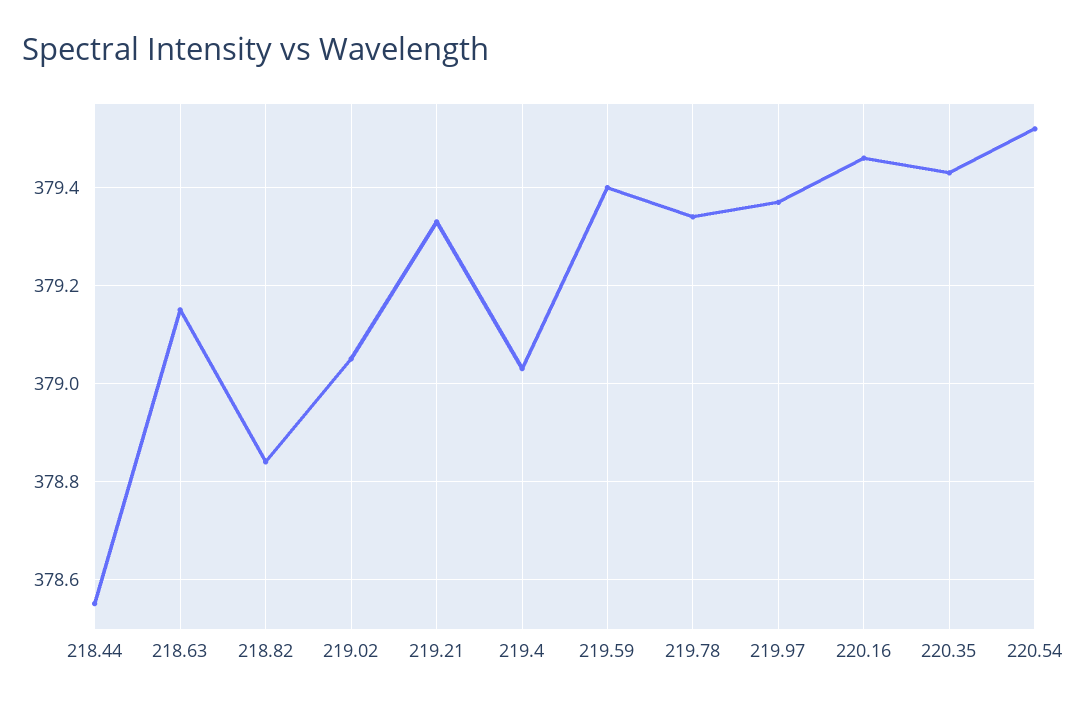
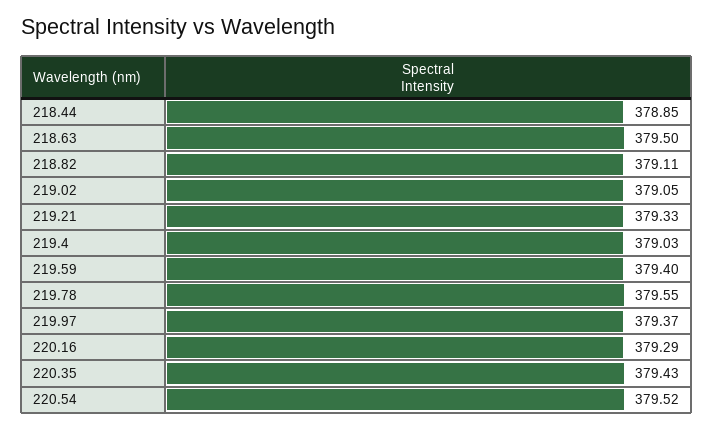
  {
-   "218.44": 378.55,
+   "218.44": 378.85,
-   "218.63": 379.15,
+   "218.63": 379.5,
-   "218.82": 378.85,
+   "218.82": 379.11,
    "219.02": 379.05,
    "219.21": 379.33,
    "219.4": 379.03,
    "219.59": 379.4,
-   "219.78": 379.35,
+   "219.78": 379.55,
    "219.97": 379.37,
-   "220.16": 379.45,
+   "220.16": 379.29,
    "220.35": 379.43,
    "220.54": 379.52
  }

